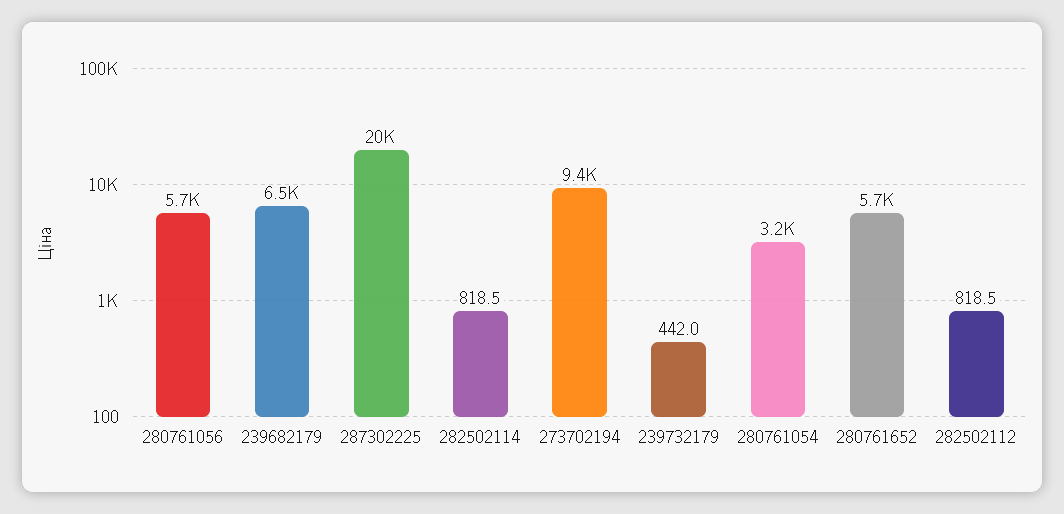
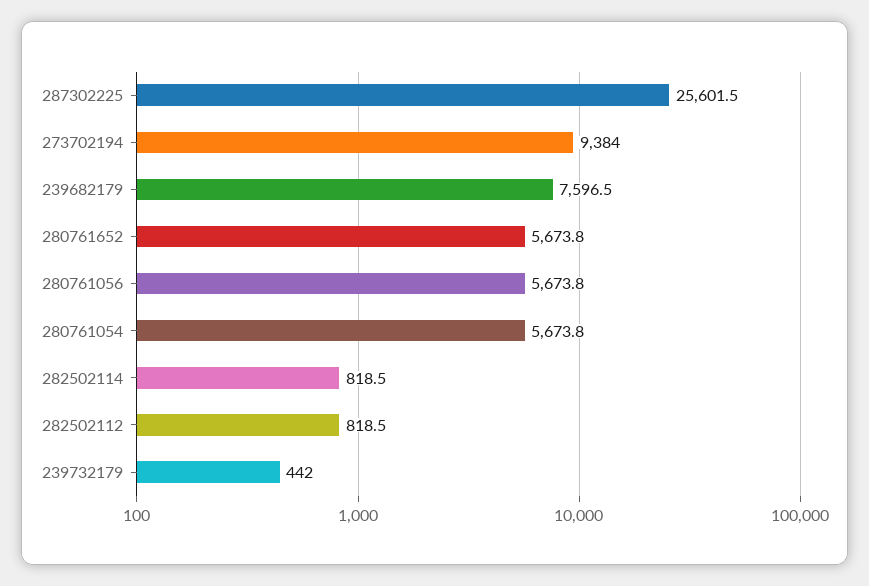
  {
    "280761056": 5673.8,
-   "239682179": 6500,
+   "239682179": 7596.5,
-   "287302225": 20000,
+   "287302225": 25601.5,
    "282502114": 818.5,
    "273702194": 9384,
    "239732179": 442,
-   "280761054": 3200,
+   "280761054": 5673.8,
    "280761652": 5673.8,
    "282502112": 818.5
  }

